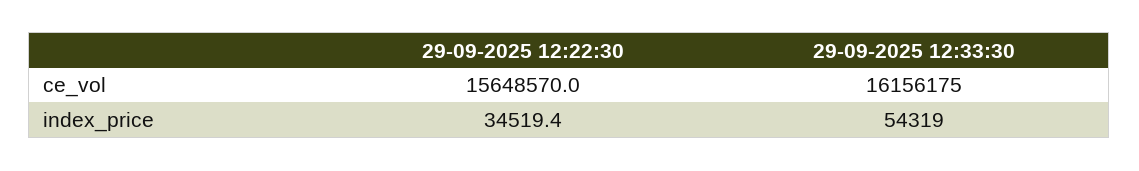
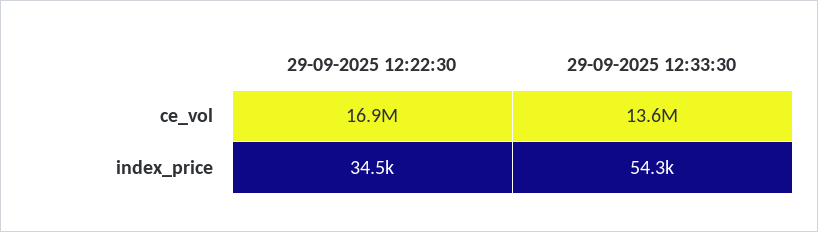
  {
    "29-09-2025 12:22:30": {
-     "ce_vol": 15648570,
+     "ce_vol": 16900000,
      "index_price": 34519.4
    },
    "29-09-2025 12:33:30": {
-     "ce_vol": 16156175,
+     "ce_vol": 13600000,
      "index_price": 54319
    }
  }

